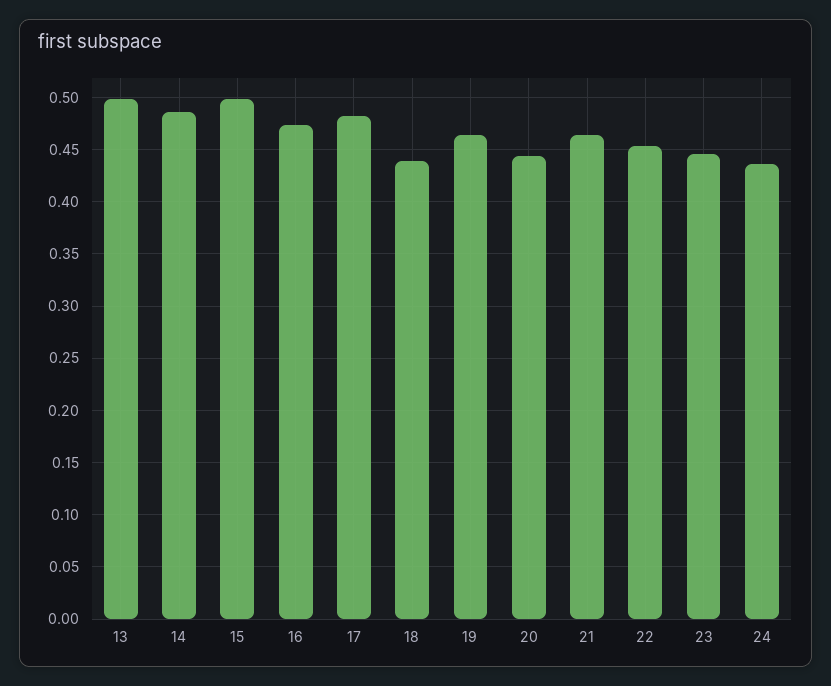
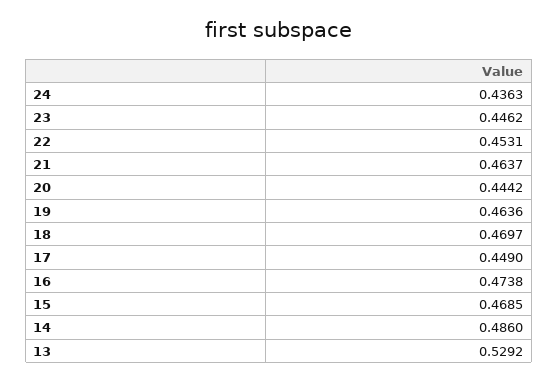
  {
-   "13": 0.5,
+   "13": 0.5292,
    "14": 0.486,
-   "15": 0.5,
+   "15": 0.4685,
    "16": 0.4738,
-   "17": 0.48,
+   "17": 0.449,
-   "18": 0.44,
+   "18": 0.4697,
    "19": 0.4636,
    "20": 0.4442,
    "21": 0.4637,
    "22": 0.4531,
    "23": 0.4462,
    "24": 0.4363
  }

